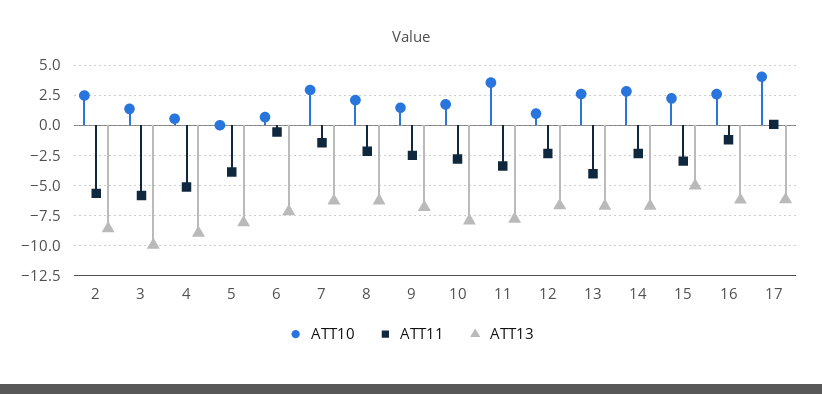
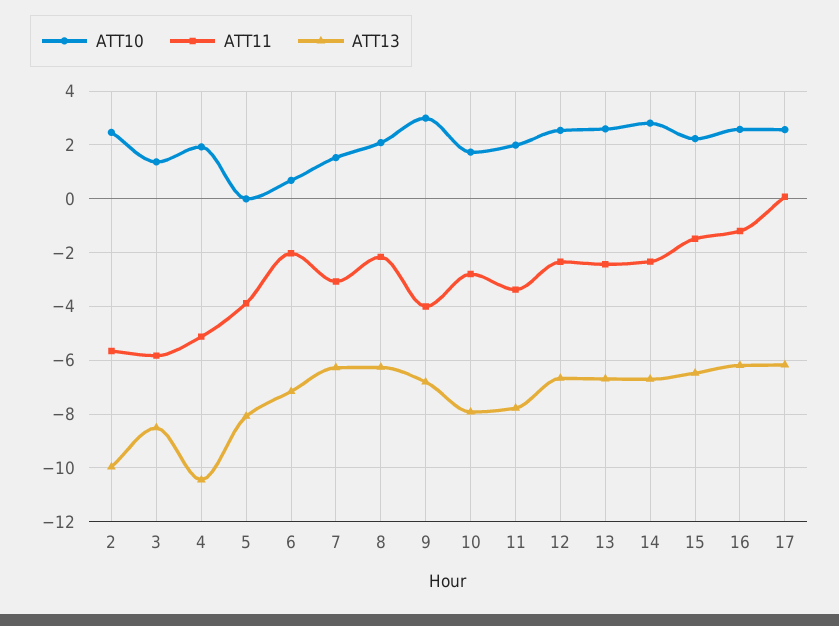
  {
    "ATT10": {
      "2": 2.5,
      "3": 1.25,
-     "4": 0.5,
+     "4": 2,
      "5": 0,
      "6": 0.75,
-     "7": 3,
+     "7": 1.5,
      "8": 2,
-     "9": 1.5,
+     "9": 3,
      "10": 1.75,
-     "11": 3.5,
+     "11": 2,
-     "12": 1,
+     "12": 2.5,
      "13": 2.5,
      "14": 2.75,
      "15": 2.25,
      "16": 2.5,
-     "17": 4
+     "17": 2.5
    },
    "ATT11": {
      "2": -5.75,
      "3": -5.75,
      "4": -5,
      "5": -4,
-     "6": -0.5,
+     "6": -2,
-     "7": -1.5,
+     "7": -3,
      "8": -2.25,
-     "9": -2.5,
+     "9": -4,
      "10": -2.75,
      "11": -3.5,
      "12": -2.25,
-     "13": -4,
+     "13": -2.5,
      "14": -2.25,
-     "15": -3,
+     "15": -1.5,
      "16": -1.25,
      "17": 0
    },
    "ATT13": {
-     "2": -8.5,
+     "2": -10,
-     "3": -10,
+     "3": -8.5,
-     "4": -9,
+     "4": -10.5,
      "5": -8,
      "6": -7.25,
      "7": -6.25,
      "8": -6.25,
      "9": -6.75,
      "10": -8,
      "11": -7.75,
      "12": -6.75,
      "13": -6.75,
      "14": -6.75,
-     "15": -5,
+     "15": -6.5,
      "16": -6.25,
      "17": -6.25
    }
  }

